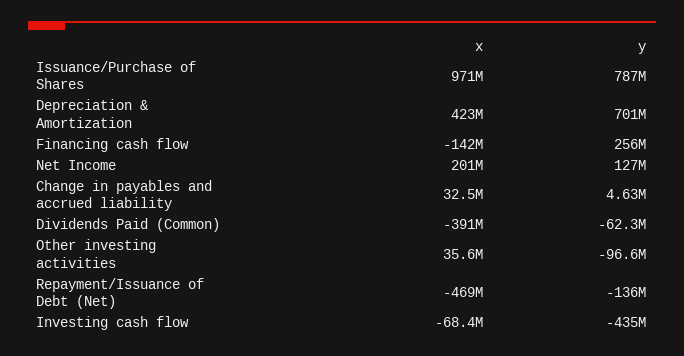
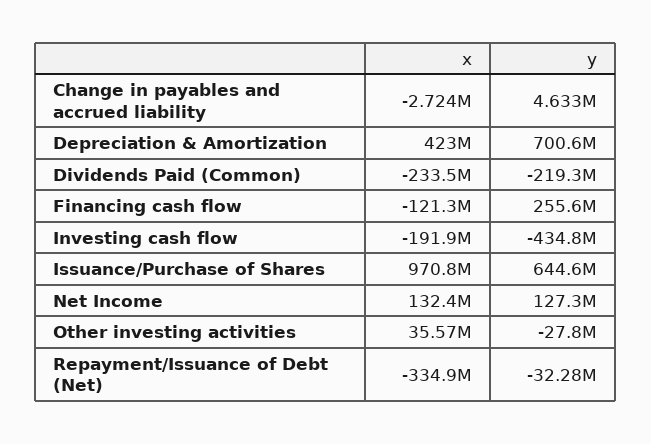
  {
    "x": {
      "Issuance/Purchase of Shares": 970800000,
      "Depreciation & Amortization": 423000000,
-     "Financing cash flow": -142000000,
+     "Financing cash flow": -121300000,
-     "Net Income": 201000000,
+     "Net Income": 132400000,
-     "Change in payables and accrued liability": 32500000,
+     "Change in payables and accrued liability": -2724000,
-     "Dividends Paid (Common)": -391000000,
+     "Dividends Paid (Common)": -233500000,
      "Other investing activities": 35570000,
-     "Repayment/Issuance of Debt (Net)": -469000000,
+     "Repayment/Issuance of Debt (Net)": -334900000,
-     "Investing cash flow": -68400000
+     "Investing cash flow": -191900000
    },
    "y": {
-     "Issuance/Purchase of Shares": 787000000,
+     "Issuance/Purchase of Shares": 644600000,
      "Depreciation & Amortization": 700600000,
      "Financing cash flow": 255600000,
      "Net Income": 127300000,
      "Change in payables and accrued liability": 4633000,
-     "Dividends Paid (Common)": -62300000,
+     "Dividends Paid (Common)": -219300000,
-     "Other investing activities": -96600000,
+     "Other investing activities": -27800000,
-     "Repayment/Issuance of Debt (Net)": -136000000,
+     "Repayment/Issuance of Debt (Net)": -32280000,
      "Investing cash flow": -434800000
    }
  }

